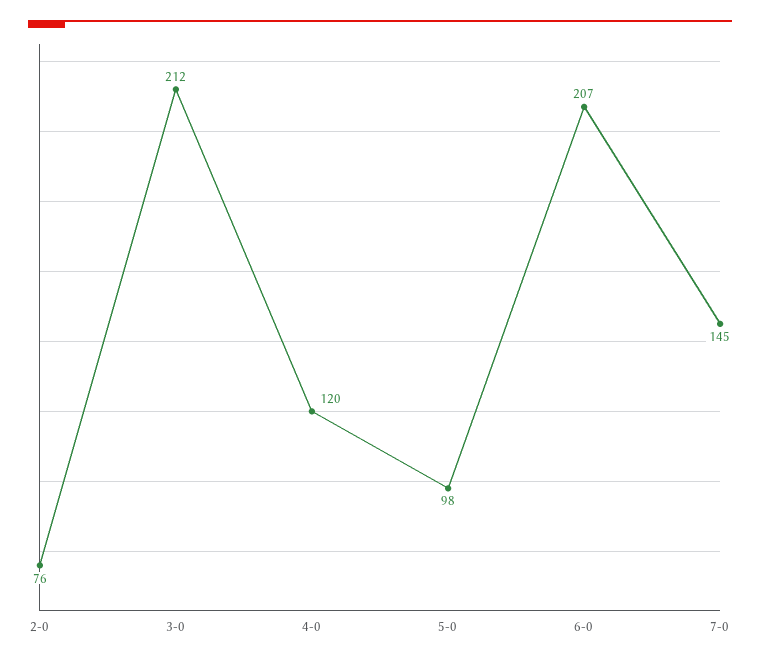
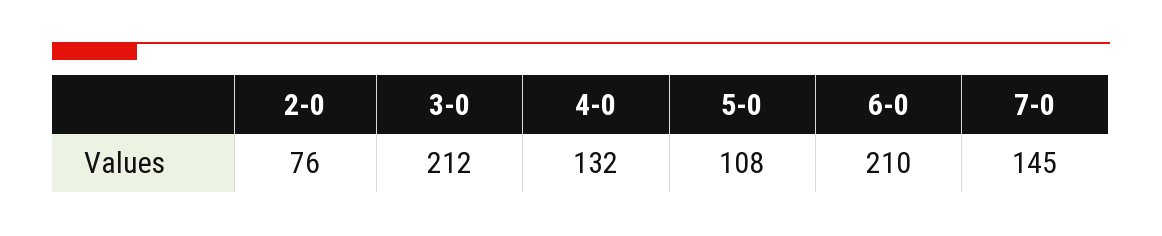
  {
    "2-0": 76,
    "3-0": 212,
-   "4-0": 120,
+   "4-0": 132,
-   "5-0": 98,
+   "5-0": 108,
-   "6-0": 207,
+   "6-0": 210,
    "7-0": 145
  }

